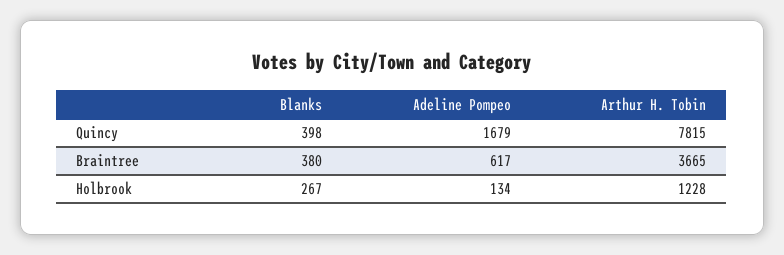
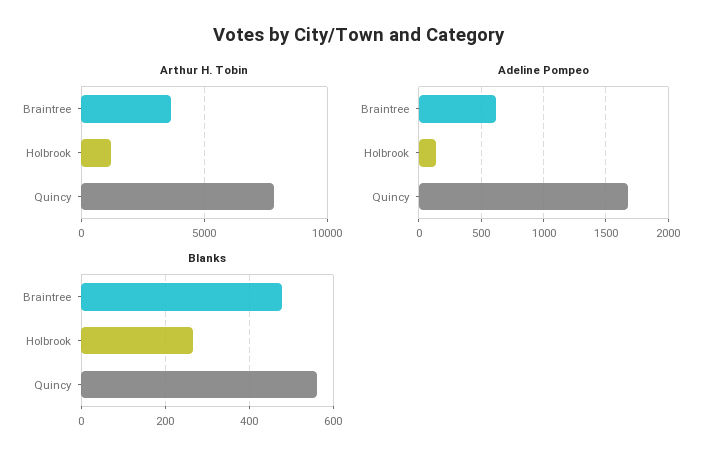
  {
    "Blanks": {
-     "Quincy": 398,
+     "Quincy": 560,
-     "Braintree": 380,
+     "Braintree": 480,
      "Holbrook": 267
    },
    "Adeline Pompeo": {
      "Quincy": 1679,
      "Braintree": 617,
      "Holbrook": 134
    },
    "Arthur H. Tobin": {
      "Quincy": 7815,
      "Braintree": 3665,
      "Holbrook": 1228
    }
  }

